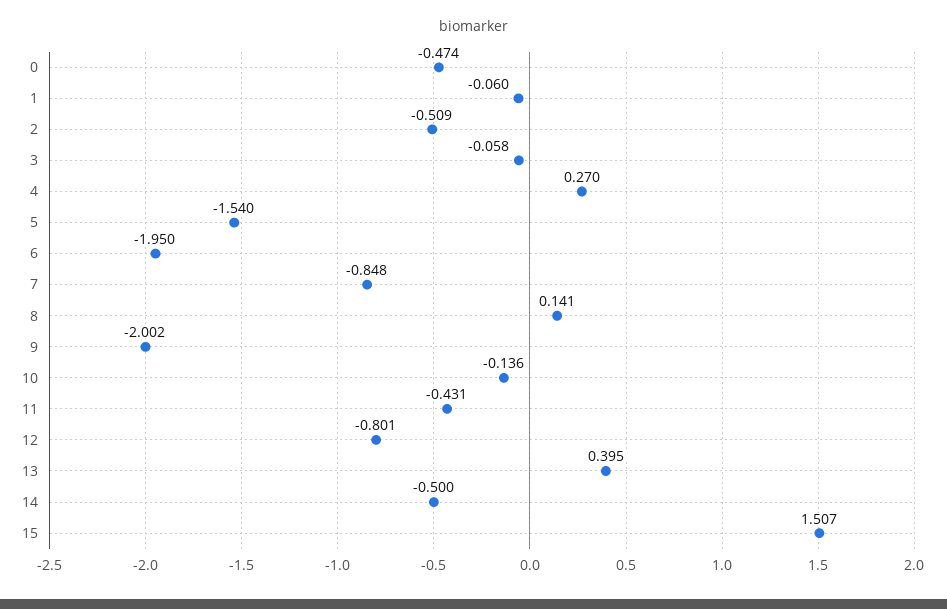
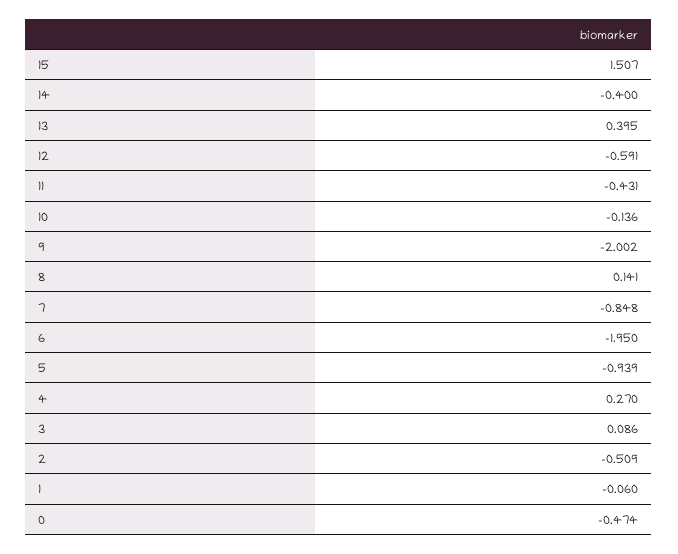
  {
    "0": -0.474,
    "1": -0.06,
    "2": -0.509,
-   "3": -0.058,
+   "3": 0.086,
    "4": 0.27,
-   "5": -1.54,
+   "5": -0.939,
    "6": -1.95,
    "7": -0.848,
    "8": 0.141,
    "9": -2.002,
    "10": -0.136,
    "11": -0.431,
-   "12": -0.801,
+   "12": -0.591,
    "13": 0.395,
-   "14": -0.5,
+   "14": -0.4,
    "15": 1.507
  }

